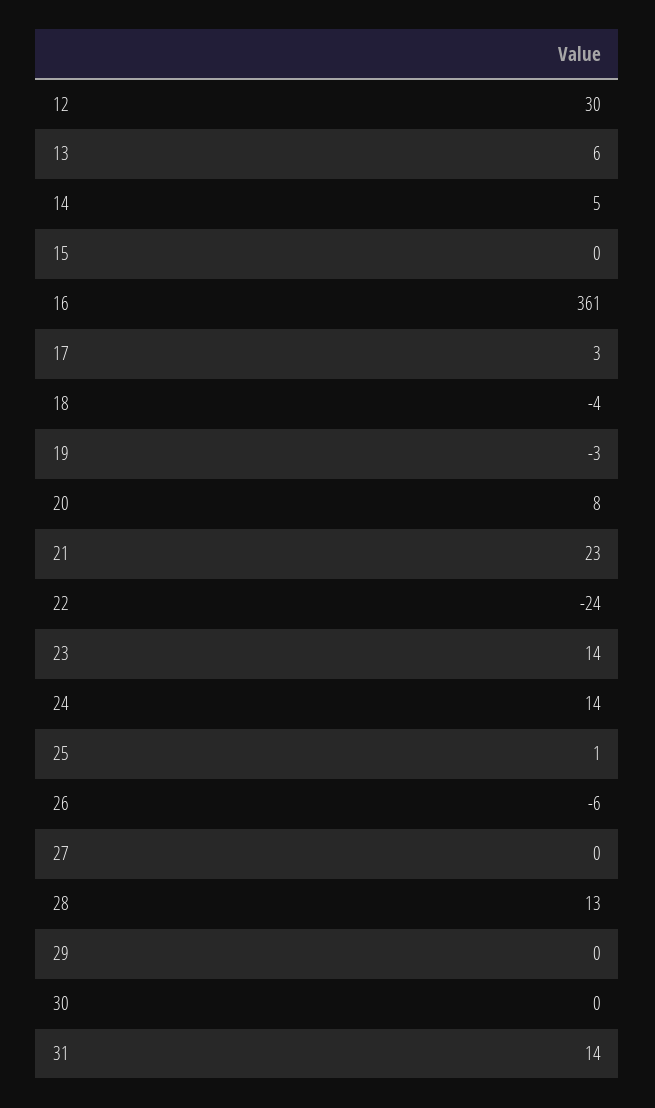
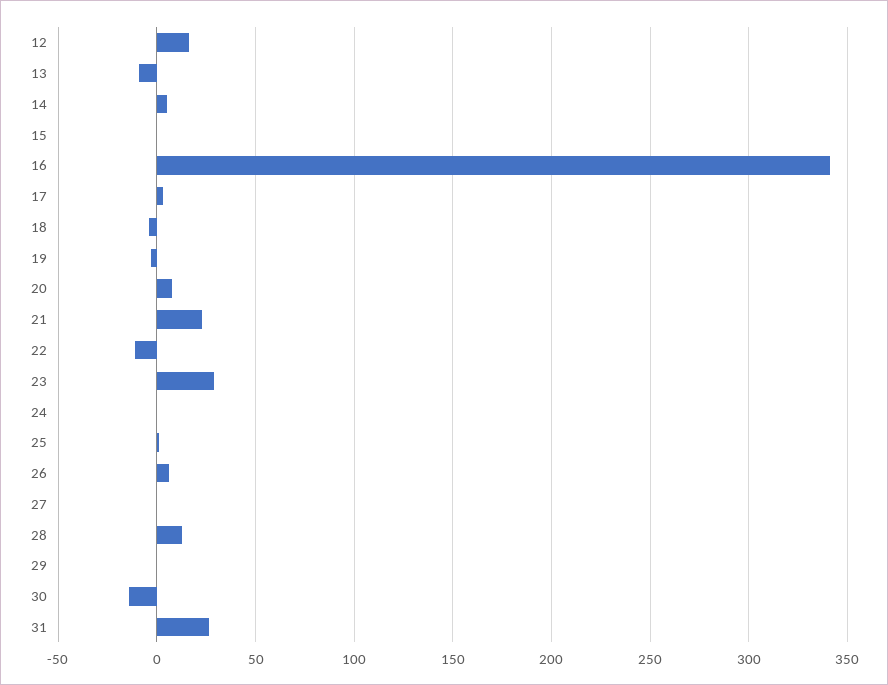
  {
-   "12": 30,
+   "12": 15,
-   "13": 6,
+   "13": -10,
    "14": 5,
    "15": 0,
-   "16": 361,
+   "16": 340,
    "17": 3,
    "18": -4,
    "19": -3,
    "20": 8,
    "21": 23,
-   "22": -24,
+   "22": -10,
-   "23": 14,
+   "23": 30,
-   "24": 14,
+   "24": 0,
    "25": 1,
-   "26": -6,
+   "26": 5,
    "27": 0,
    "28": 13,
    "29": 0,
-   "30": 0,
+   "30": -15,
-   "31": 14
+   "31": 25
  }

